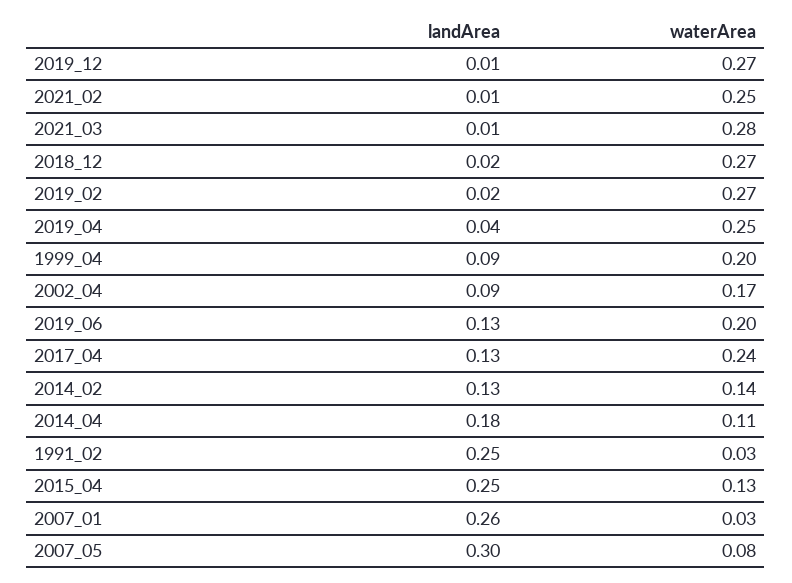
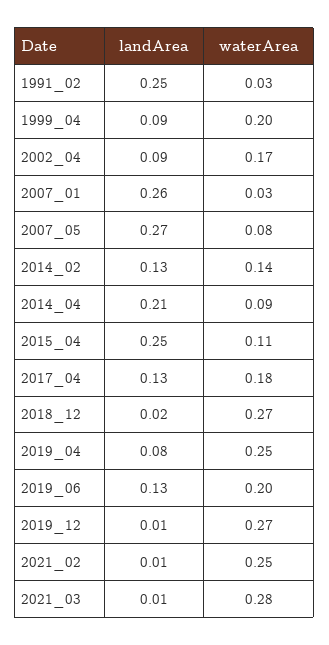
  {
    "landArea": {
      "2019_12": 0.01,
      "2021_02": 0.01,
      "2021_03": 0.01,
      "2018_12": 0.02,
-     "2019_02": 0.02,
-     "2019_04": 0.04,
+     "2019_04": 0.08,
      "1999_04": 0.09,
      "2002_04": 0.09,
      "2019_06": 0.13,
      "2017_04": 0.13,
      "2014_02": 0.13,
-     "2014_04": 0.18,
+     "2014_04": 0.21,
      "1991_02": 0.25,
      "2015_04": 0.25,
      "2007_01": 0.26,
-     "2007_05": 0.3
+     "2007_05": 0.27
    },
    "waterArea": {
      "2019_12": 0.27,
      "2021_02": 0.25,
      "2021_03": 0.28,
      "2018_12": 0.27,
-     "2019_02": 0.27,
      "2019_04": 0.25,
      "1999_04": 0.2,
      "2002_04": 0.17,
      "2019_06": 0.2,
-     "2017_04": 0.24,
+     "2017_04": 0.18,
      "2014_02": 0.14,
-     "2014_04": 0.11,
+     "2014_04": 0.09,
      "1991_02": 0.03,
-     "2015_04": 0.13,
+     "2015_04": 0.11,
      "2007_01": 0.03,
      "2007_05": 0.08
    }
  }

